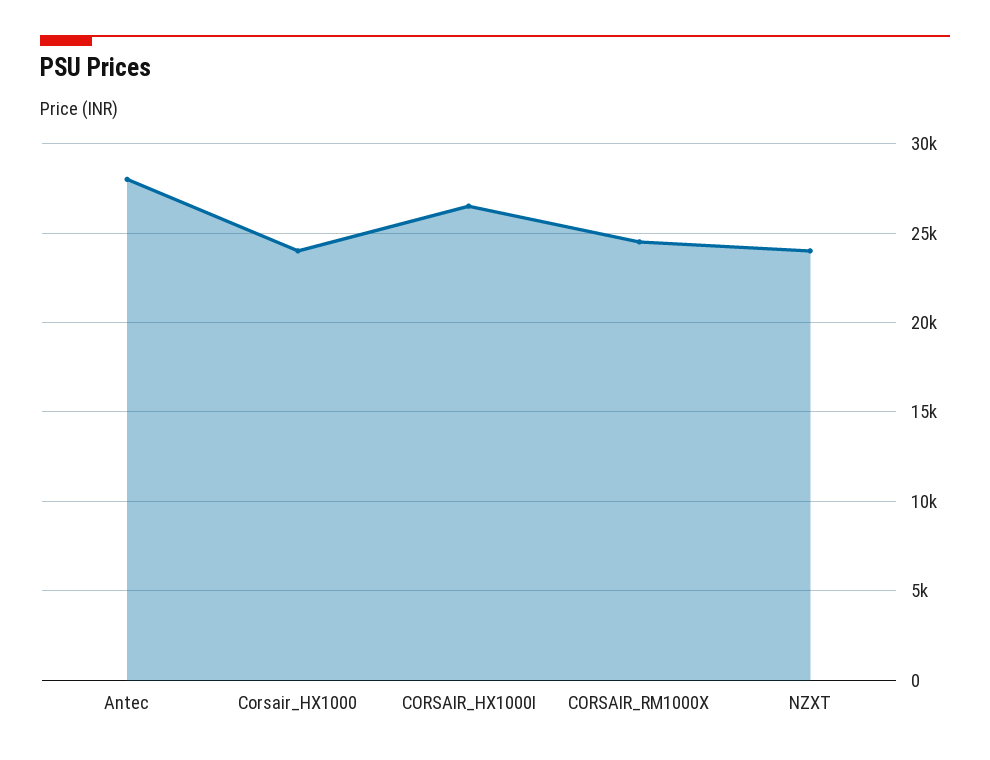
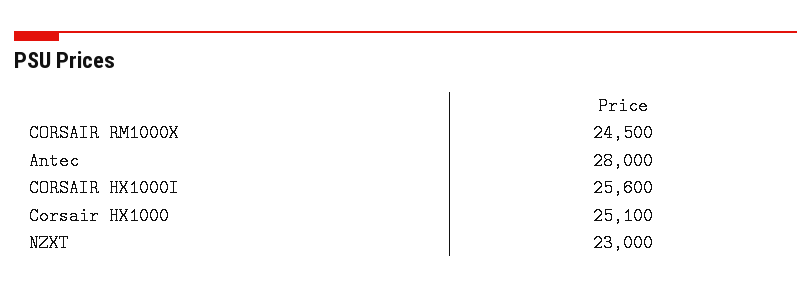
  {
    "Antec": 28000,
-   "Corsair_HX1000": 24000,
+   "Corsair_HX1000": 25100,
-   "CORSAIR_HX1000I": 26500,
+   "CORSAIR_HX1000I": 25600,
    "CORSAIR_RM1000X": 24500,
-   "NZXT": 24000
+   "NZXT": 23000
  }

